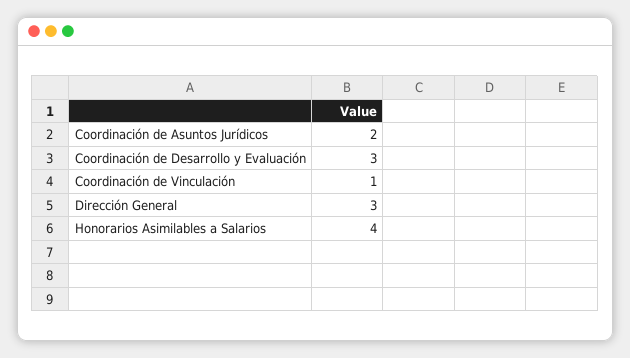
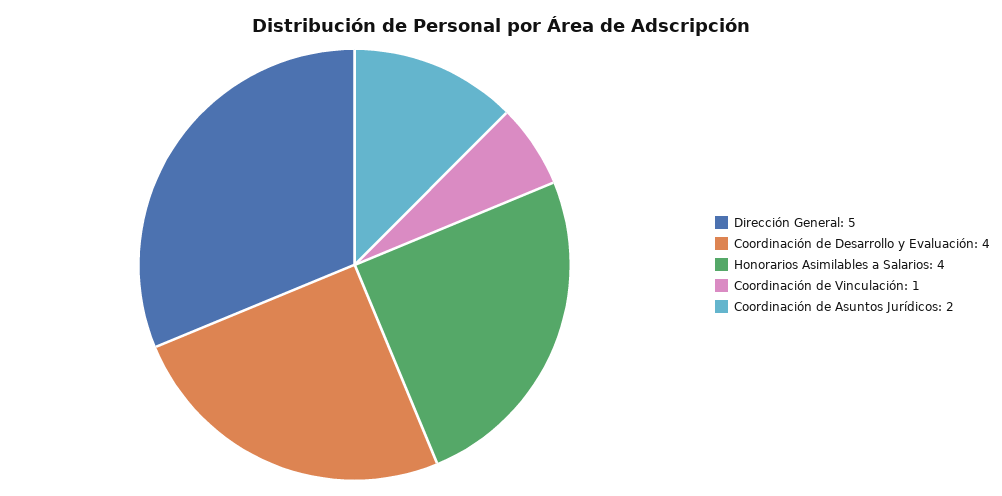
  {
    "Coordinación de Asuntos Jurídicos": 2,
-   "Coordinación de Desarrollo y Evaluación": 3,
+   "Coordinación de Desarrollo y Evaluación": 4,
    "Coordinación de Vinculación": 1,
-   "Dirección General": 3,
+   "Dirección General": 5,
    "Honorarios Asimilables a Salarios": 4
  }

